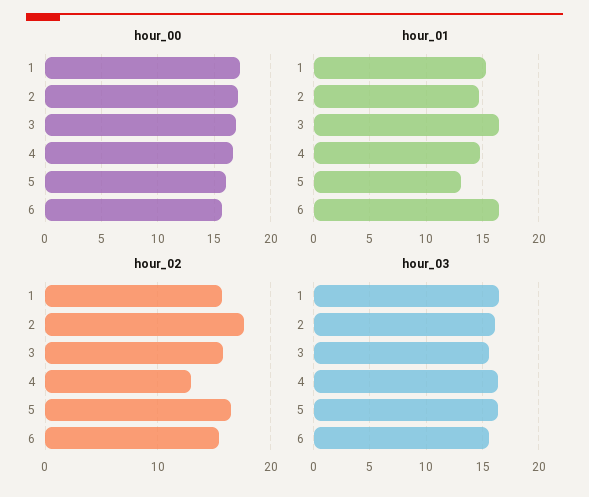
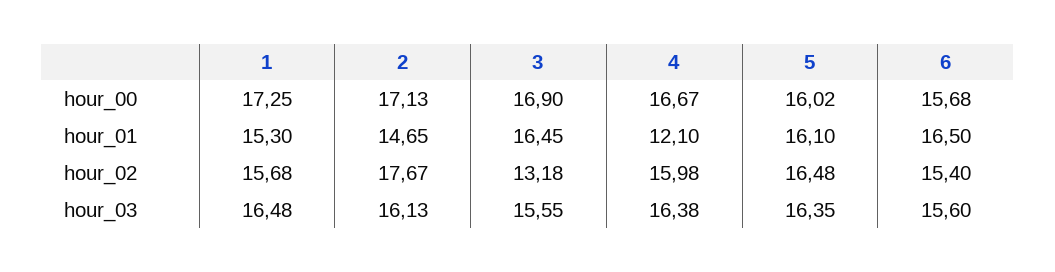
  {
    "hour_00": {
      "1": 17.25,
      "2": 17.13,
      "3": 16.9,
      "4": 16.67,
      "5": 16.02,
      "6": 15.68
    },
    "hour_01": {
      "1": 15.3,
      "2": 14.65,
      "3": 16.45,
-     "4": 15,
+     "4": 12.1,
-     "5": 13,
+     "5": 16.1,
      "6": 16.5
    },
    "hour_02": {
      "1": 15.68,
      "2": 17.67,
-     "3": 16,
+     "3": 13.18,
-     "4": 13,
+     "4": 15.98,
      "5": 16.48,
      "6": 15.4
    },
    "hour_03": {
      "1": 16.48,
      "2": 16.13,
      "3": 15.55,
      "4": 16.38,
      "5": 16.35,
      "6": 15.6
    }
  }

